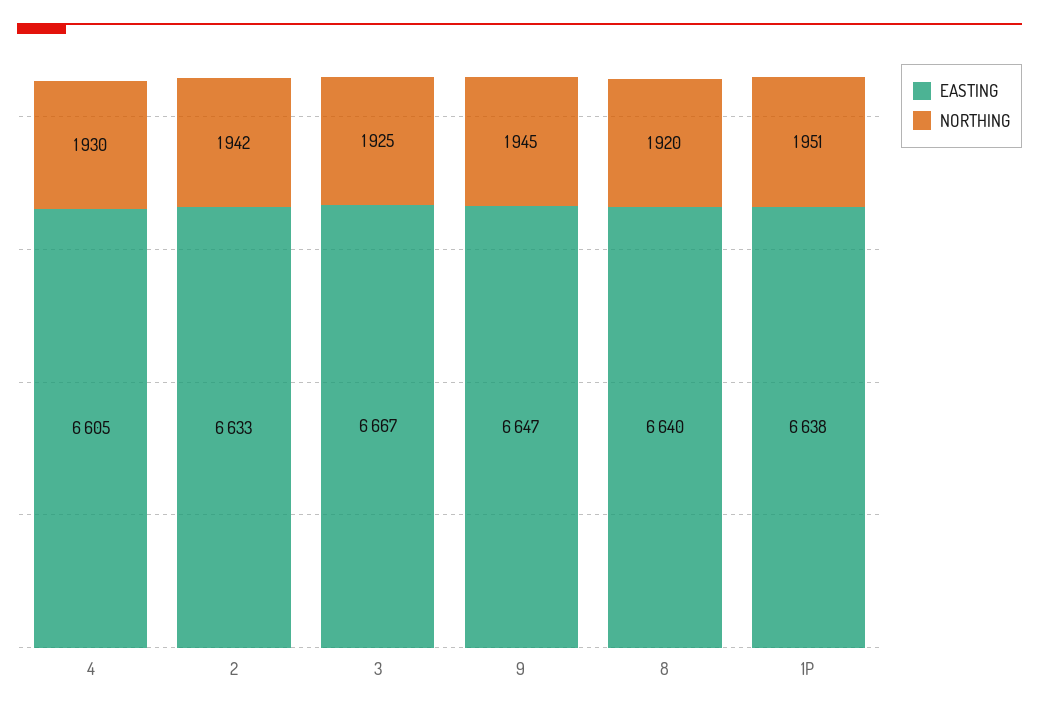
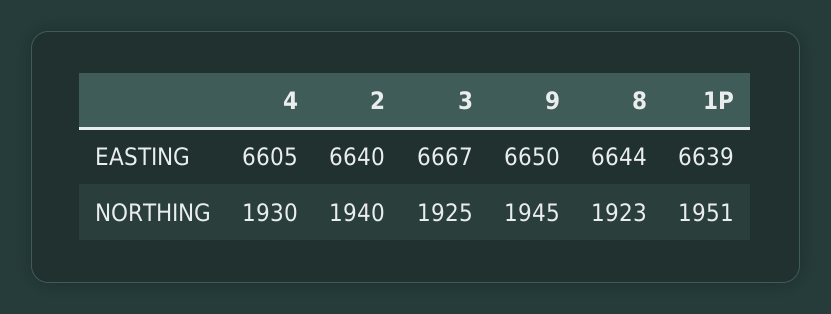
  {
    "EASTING": {
      "4": 6605,
-     "2": 6633,
+     "2": 6640,
      "3": 6667,
-     "9": 6647,
+     "9": 6650,
-     "8": 6640,
+     "8": 6644,
-     "1P": 6638
+     "1P": 6639
    },
    "NORTHING": {
      "4": 1930,
-     "2": 1942,
+     "2": 1940,
      "3": 1925,
      "9": 1945,
-     "8": 1920,
+     "8": 1923,
      "1P": 1951
    }
  }

